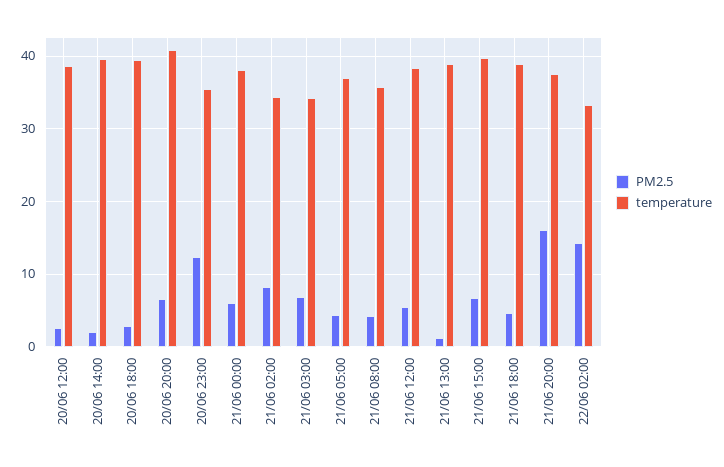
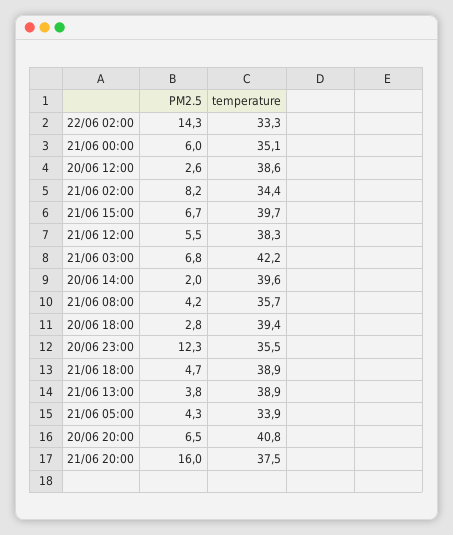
  {
    "PM2.5": {
      "20/06 12:00": 2.6,
      "20/06 14:00": 2,
      "20/06 18:00": 2.8,
      "20/06 20:00": 6.5,
      "20/06 23:00": 12.3,
      "21/06 00:00": 6,
      "21/06 02:00": 8.2,
      "21/06 03:00": 6.8,
      "21/06 05:00": 4.3,
      "21/06 08:00": 4.2,
      "21/06 12:00": 5.5,
-     "21/06 13:00": 1,
+     "21/06 13:00": 3.8,
      "21/06 15:00": 6.7,
      "21/06 18:00": 4.7,
      "21/06 20:00": 16,
      "22/06 02:00": 14.3
    },
    "temperature": {
      "20/06 12:00": 38.6,
      "20/06 14:00": 39.6,
      "20/06 18:00": 39.4,
      "20/06 20:00": 40.8,
      "20/06 23:00": 35.5,
-     "21/06 00:00": 38,
+     "21/06 00:00": 35.1,
      "21/06 02:00": 34.4,
-     "21/06 03:00": 34,
+     "21/06 03:00": 42.2,
-     "21/06 05:00": 37,
+     "21/06 05:00": 33.9,
      "21/06 08:00": 35.7,
      "21/06 12:00": 38.3,
      "21/06 13:00": 38.9,
      "21/06 15:00": 39.7,
      "21/06 18:00": 38.9,
      "21/06 20:00": 37.5,
      "22/06 02:00": 33.3
    }
  }

